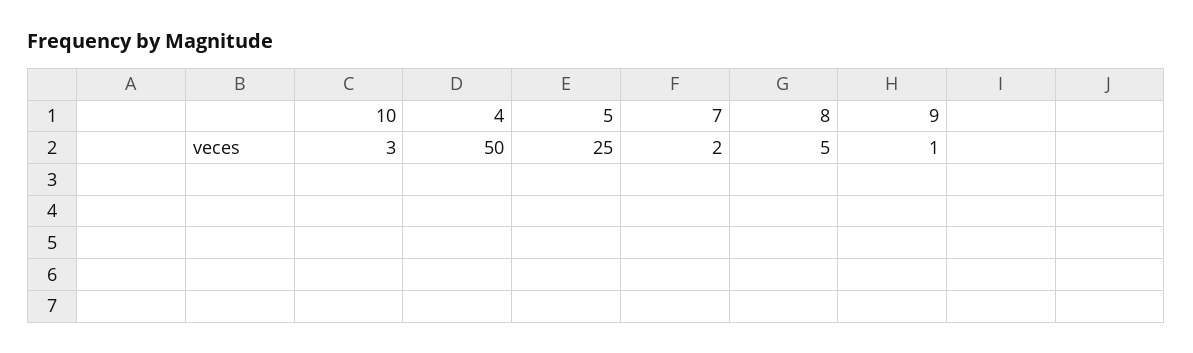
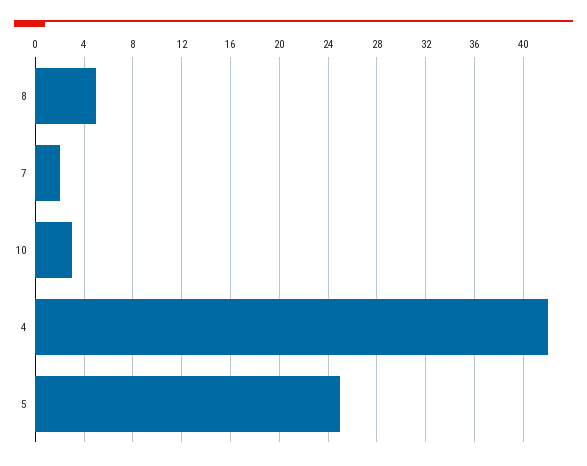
  {
    "10": 3,
-   "4": 50,
+   "4": 42,
    "5": 25,
    "7": 2,
-   "8": 5,
+   "8": 5
-   "9": 1
  }

